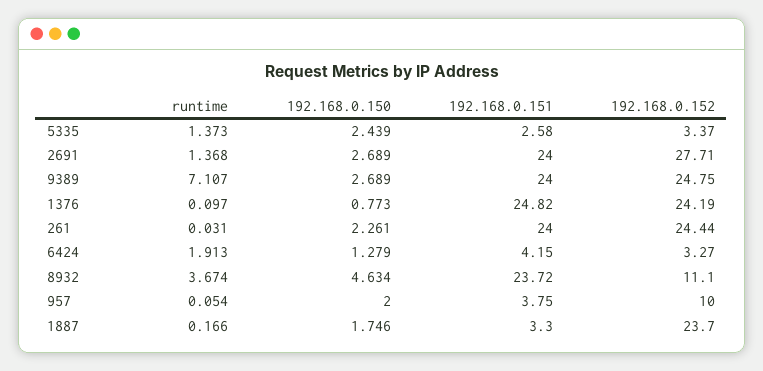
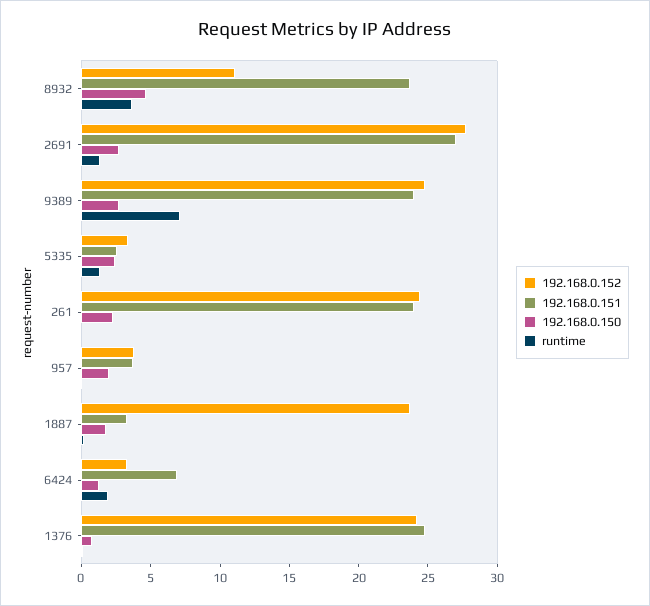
  {
    "runtime": {
      "5335": 1.373,
      "2691": 1.368,
      "9389": 7.107,
      "1376": 0.097,
      "261": 0.031,
      "6424": 1.913,
      "8932": 3.674,
      "957": 0.054,
      "1887": 0.166
    },
    "192.168.0.150": {
      "5335": 2.439,
      "2691": 2.689,
      "9389": 2.689,
      "1376": 0.773,
      "261": 2.261,
      "6424": 1.279,
      "8932": 4.634,
      "957": 2,
      "1887": 1.746
    },
    "192.168.0.151": {
      "5335": 2.58,
-     "2691": 24,
+     "2691": 27,
      "9389": 24,
      "1376": 24.82,
      "261": 24,
-     "6424": 4.15,
+     "6424": 7,
      "8932": 23.72,
      "957": 3.75,
      "1887": 3.3
    },
    "192.168.0.152": {
      "5335": 3.37,
      "2691": 27.71,
      "9389": 24.75,
      "1376": 24.19,
      "261": 24.44,
      "6424": 3.27,
      "8932": 11.1,
-     "957": 10,
+     "957": 4,
      "1887": 23.7
    }
  }

